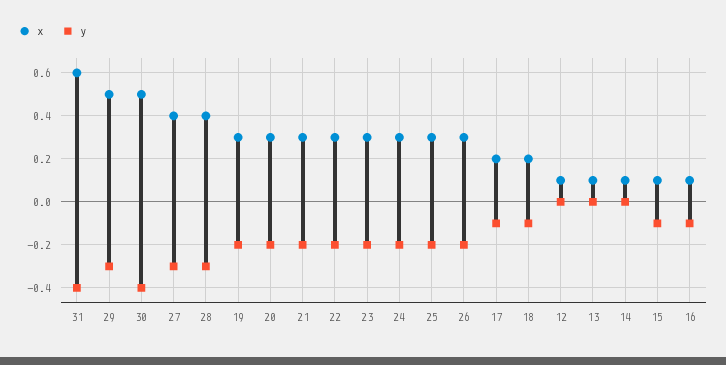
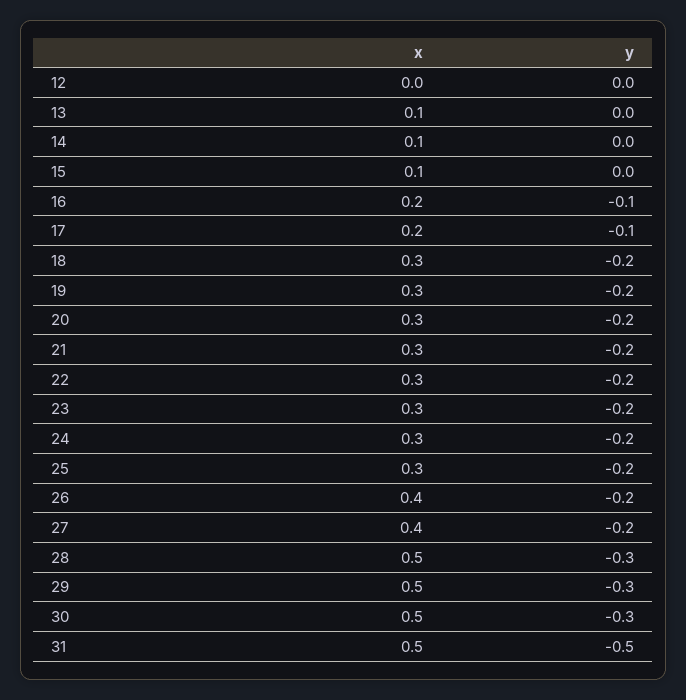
  {
    "x": {
-     "31": 0.6,
+     "31": 0.5,
      "29": 0.5,
      "30": 0.5,
      "27": 0.4,
-     "28": 0.4,
+     "28": 0.5,
      "19": 0.3,
      "20": 0.3,
      "21": 0.3,
      "22": 0.3,
      "23": 0.3,
      "24": 0.3,
      "25": 0.3,
-     "26": 0.3,
+     "26": 0.4,
      "17": 0.2,
-     "18": 0.2,
+     "18": 0.3,
-     "12": 0.1,
+     "12": 0,
      "13": 0.1,
      "14": 0.1,
      "15": 0.1,
-     "16": 0.1
+     "16": 0.2
    },
    "y": {
-     "31": -0.4,
+     "31": -0.5,
      "29": -0.3,
-     "30": -0.4,
+     "30": -0.3,
-     "27": -0.3,
+     "27": -0.2,
      "28": -0.3,
      "19": -0.2,
      "20": -0.2,
      "21": -0.2,
      "22": -0.2,
      "23": -0.2,
      "24": -0.2,
      "25": -0.2,
      "26": -0.2,
      "17": -0.1,
-     "18": -0.1,
+     "18": -0.2,
      "12": 0,
      "13": 0,
      "14": 0,
-     "15": -0.1,
+     "15": 0,
      "16": -0.1
    }
  }

